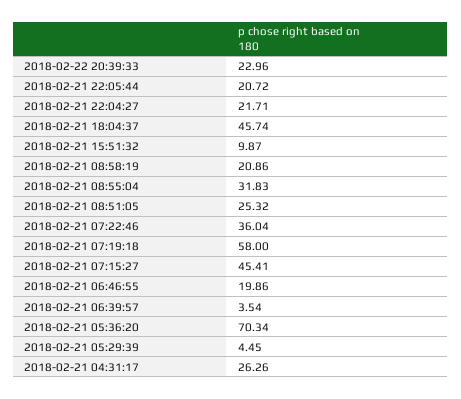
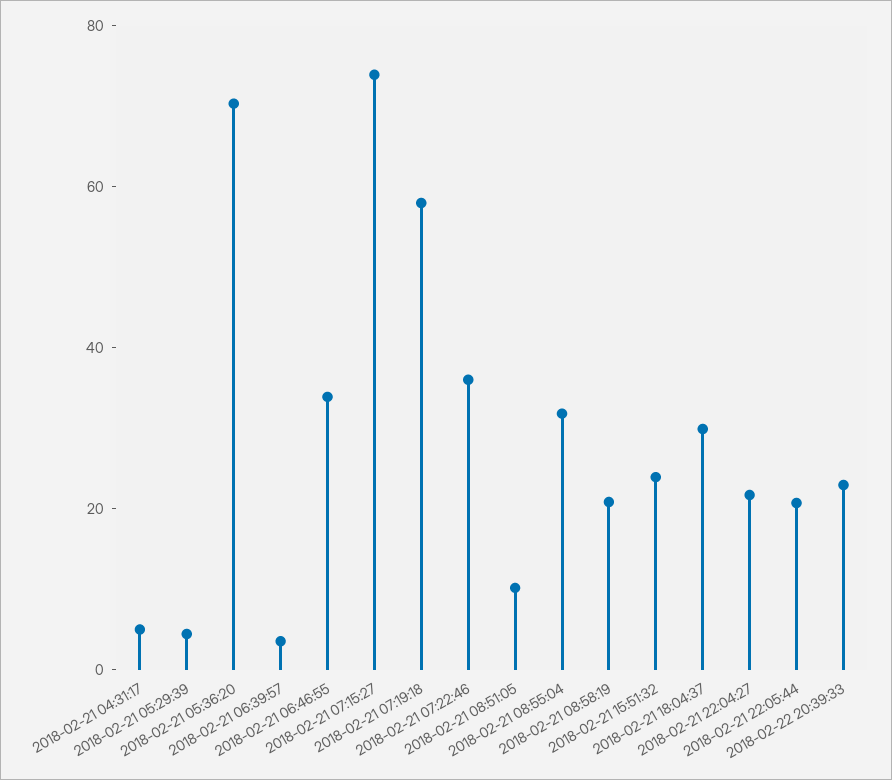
  {
    "2018-02-22 20:39:33": 22.96,
    "2018-02-21 22:05:44": 20.72,
    "2018-02-21 22:04:27": 21.71,
-   "2018-02-21 18:04:37": 45.74,
+   "2018-02-21 18:04:37": 30,
-   "2018-02-21 15:51:32": 9.87,
+   "2018-02-21 15:51:32": 25,
    "2018-02-21 08:58:19": 20.86,
    "2018-02-21 08:55:04": 31.83,
-   "2018-02-21 08:51:05": 25.32,
+   "2018-02-21 08:51:05": 10,
    "2018-02-21 07:22:46": 36.04,
    "2018-02-21 07:19:18": 58,
-   "2018-02-21 07:15:27": 45.41,
+   "2018-02-21 07:15:27": 75,
-   "2018-02-21 06:46:55": 19.86,
+   "2018-02-21 06:46:55": 35,
    "2018-02-21 06:39:57": 3.54,
    "2018-02-21 05:36:20": 70.34,
    "2018-02-21 05:29:39": 4.45,
-   "2018-02-21 04:31:17": 26.26
+   "2018-02-21 04:31:17": 5
  }

